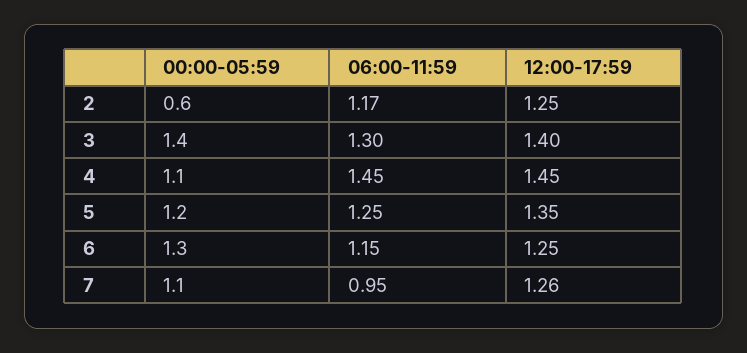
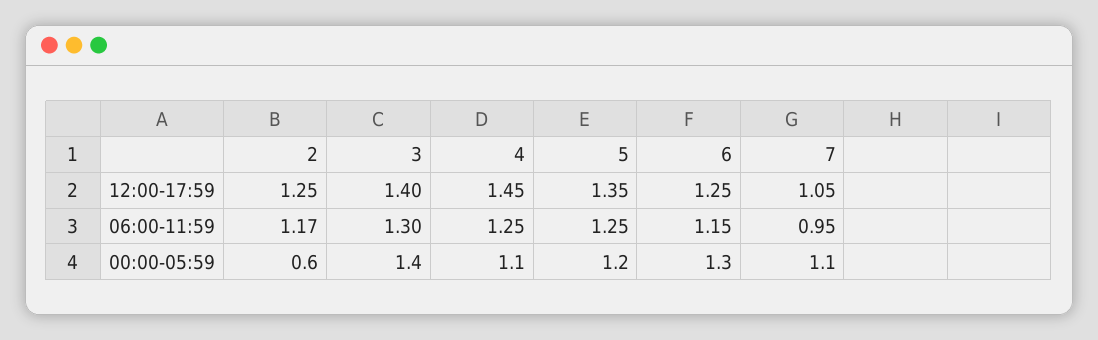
  {
    "00:00-05:59": {
      "2": 0.6,
      "3": 1.4,
      "4": 1.1,
      "5": 1.2,
      "6": 1.3,
      "7": 1.1
    },
    "06:00-11:59": {
      "2": 1.17,
      "3": 1.3,
-     "4": 1.45,
+     "4": 1.25,
      "5": 1.25,
      "6": 1.15,
      "7": 0.95
    },
    "12:00-17:59": {
      "2": 1.25,
      "3": 1.4,
      "4": 1.45,
      "5": 1.35,
      "6": 1.25,
-     "7": 1.26
+     "7": 1.05
    }
  }

